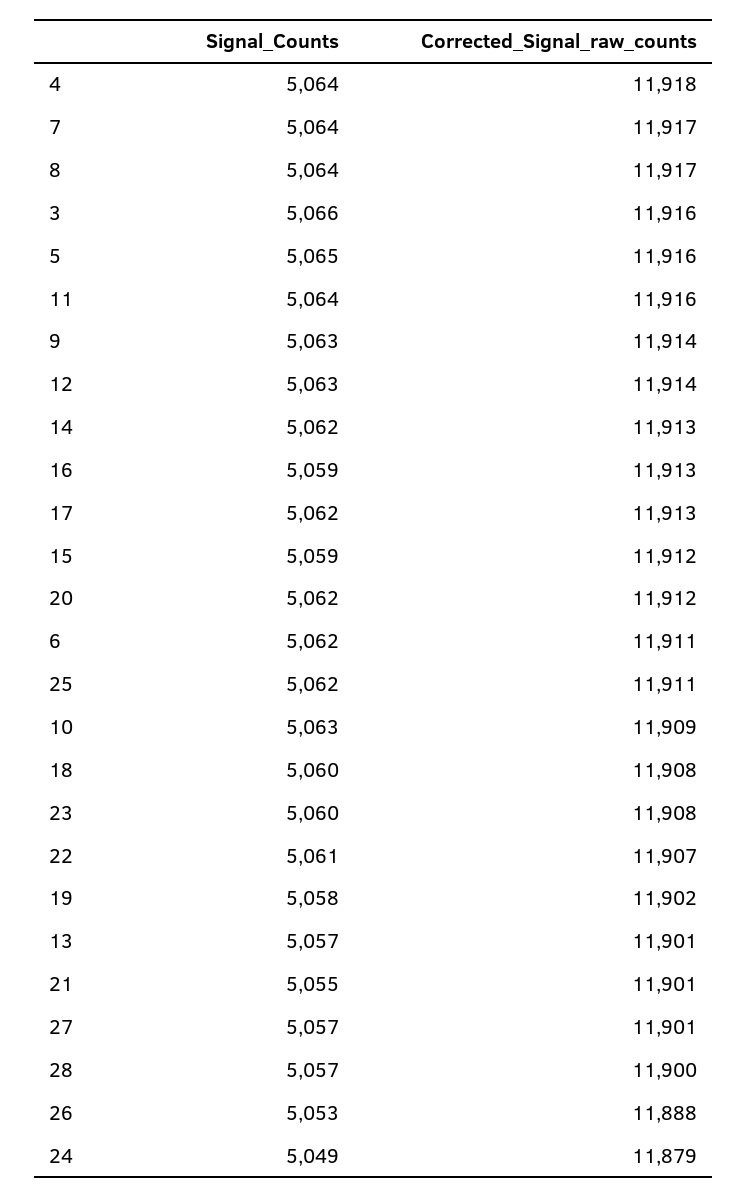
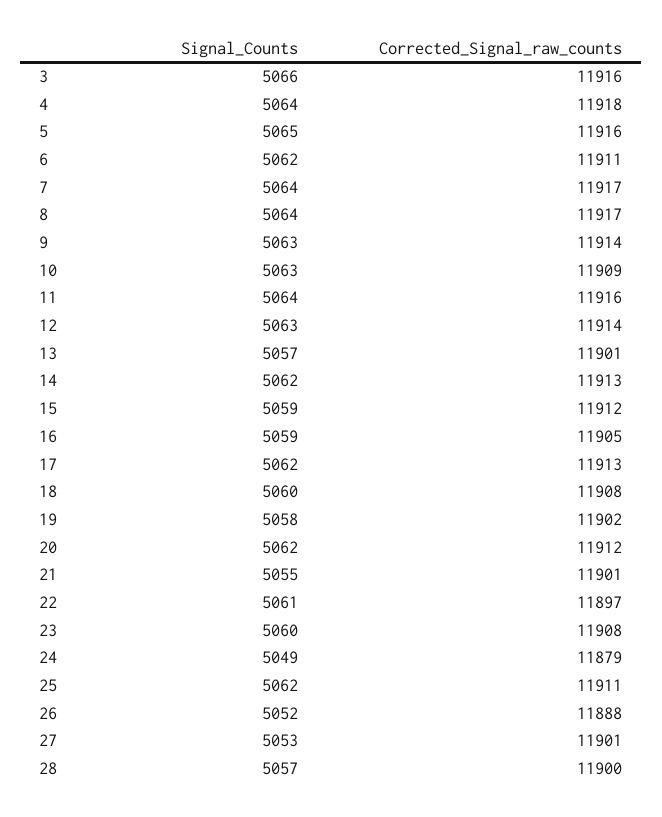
  {
    "Signal_Counts": {
      "4": 5064,
      "7": 5064,
      "8": 5064,
      "3": 5066,
      "5": 5065,
      "11": 5064,
      "9": 5063,
      "12": 5063,
      "14": 5062,
      "16": 5059,
      "17": 5062,
      "15": 5059,
      "20": 5062,
      "6": 5062,
      "25": 5062,
      "10": 5063,
      "18": 5060,
      "23": 5060,
      "22": 5061,
      "19": 5058,
      "13": 5057,
      "21": 5055,
-     "27": 5057,
+     "27": 5053,
      "28": 5057,
-     "26": 5053,
+     "26": 5052,
      "24": 5049
    },
    "Corrected_Signal_raw_counts": {
      "4": 11918,
      "7": 11917,
      "8": 11917,
      "3": 11916,
      "5": 11916,
      "11": 11916,
      "9": 11914,
      "12": 11914,
      "14": 11913,
-     "16": 11913,
+     "16": 11905,
      "17": 11913,
      "15": 11912,
      "20": 11912,
      "6": 11911,
      "25": 11911,
      "10": 11909,
      "18": 11908,
      "23": 11908,
-     "22": 11907,
+     "22": 11897,
      "19": 11902,
      "13": 11901,
      "21": 11901,
      "27": 11901,
      "28": 11900,
      "26": 11888,
      "24": 11879
    }
  }

